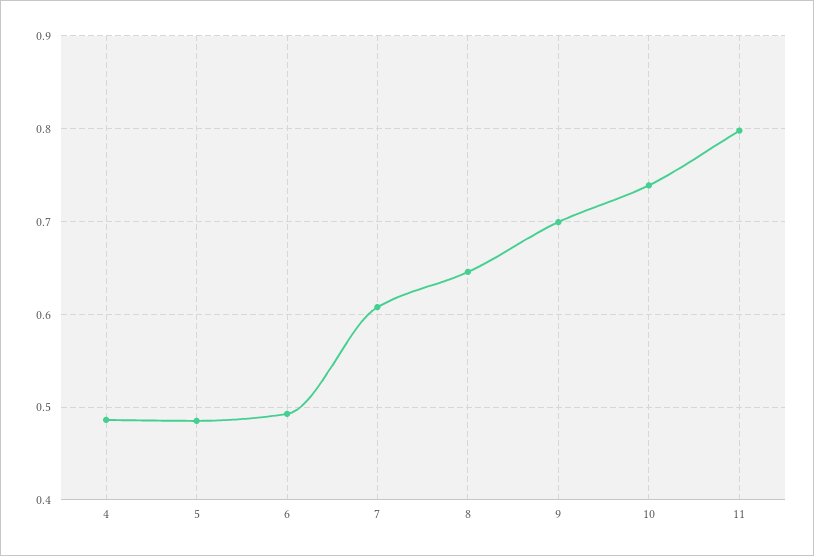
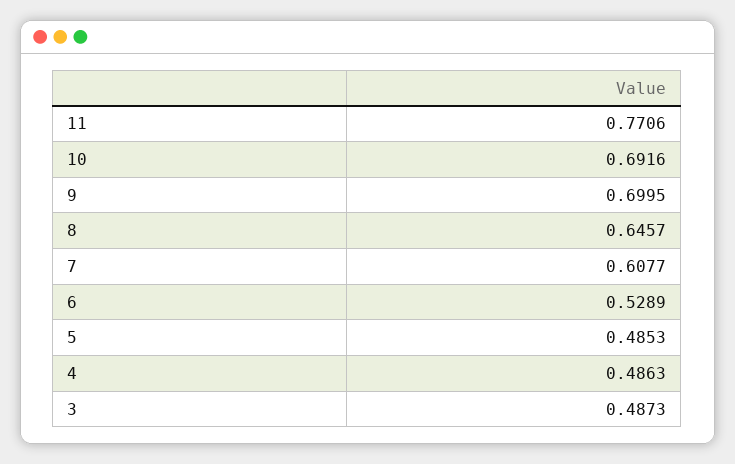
  {
    "4": 0.4863,
    "5": 0.4853,
-   "6": 0.49,
+   "6": 0.5289,
    "7": 0.6077,
    "8": 0.6457,
    "9": 0.6995,
-   "10": 0.74,
+   "10": 0.6916,
-   "11": 0.8
+   "11": 0.7706,
+   "3": 0.4873
  }

